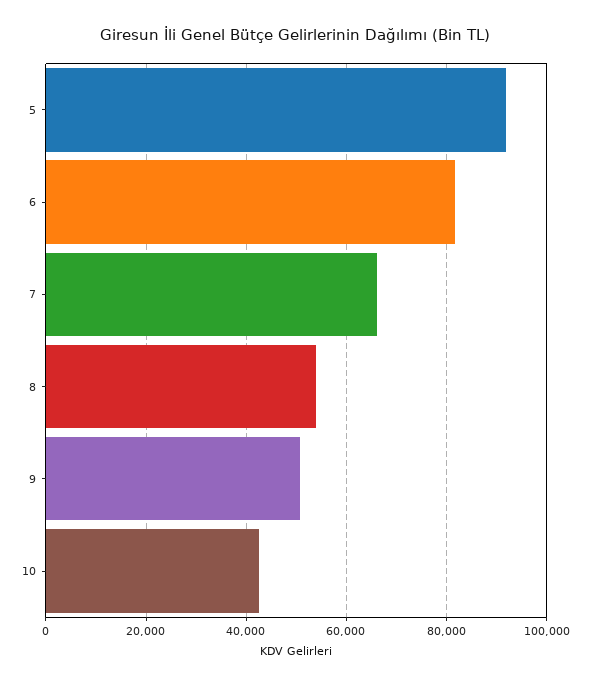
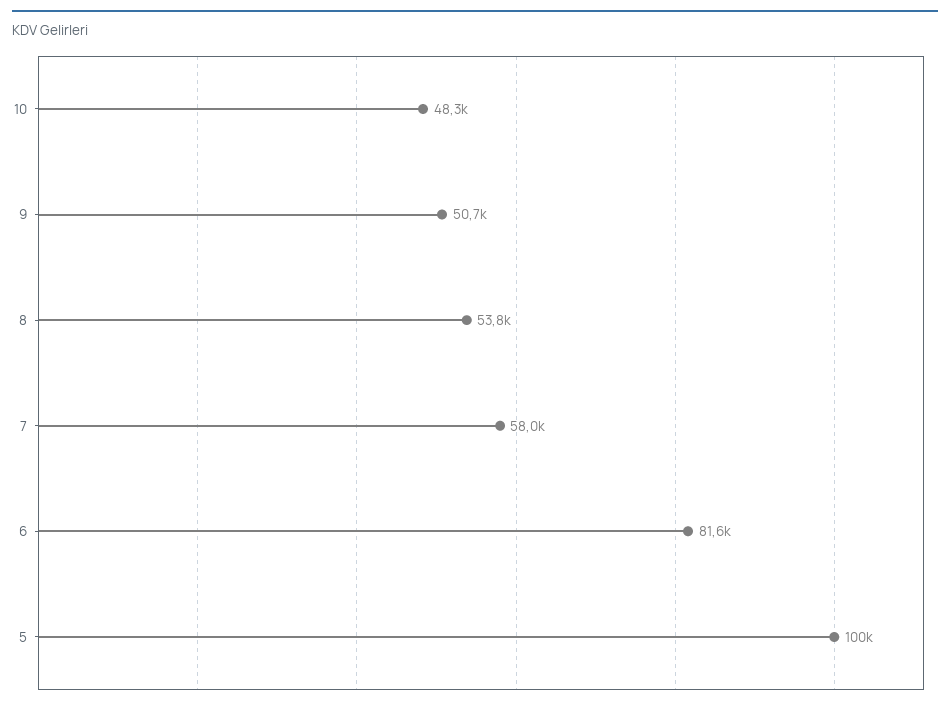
  {
-   "5": 92000,
+   "5": 100000,
    "6": 81600,
-   "7": 66000,
+   "7": 58000,
    "8": 53800,
    "9": 50700,
-   "10": 42000
+   "10": 48300
  }

